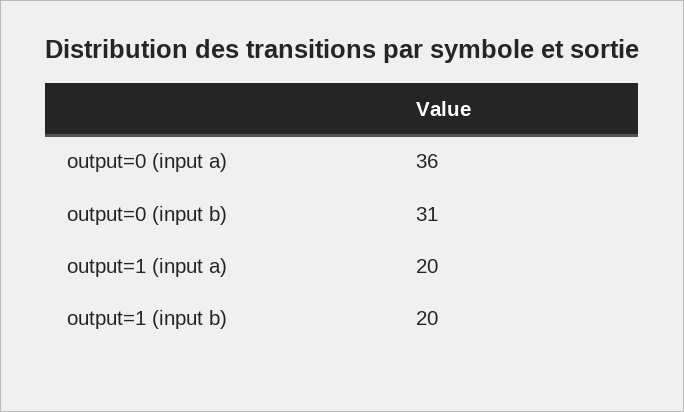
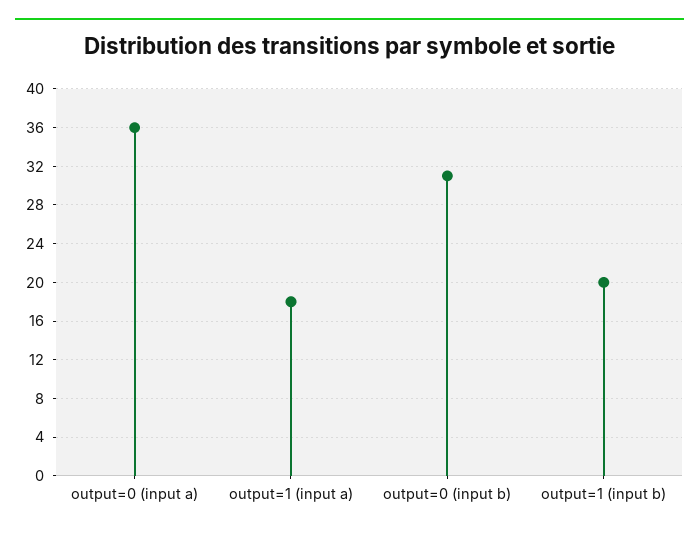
  {
    "output=0 (input a)": 36,
    "output=0 (input b)": 31,
-   "output=1 (input a)": 20,
+   "output=1 (input a)": 18,
    "output=1 (input b)": 20
  }

